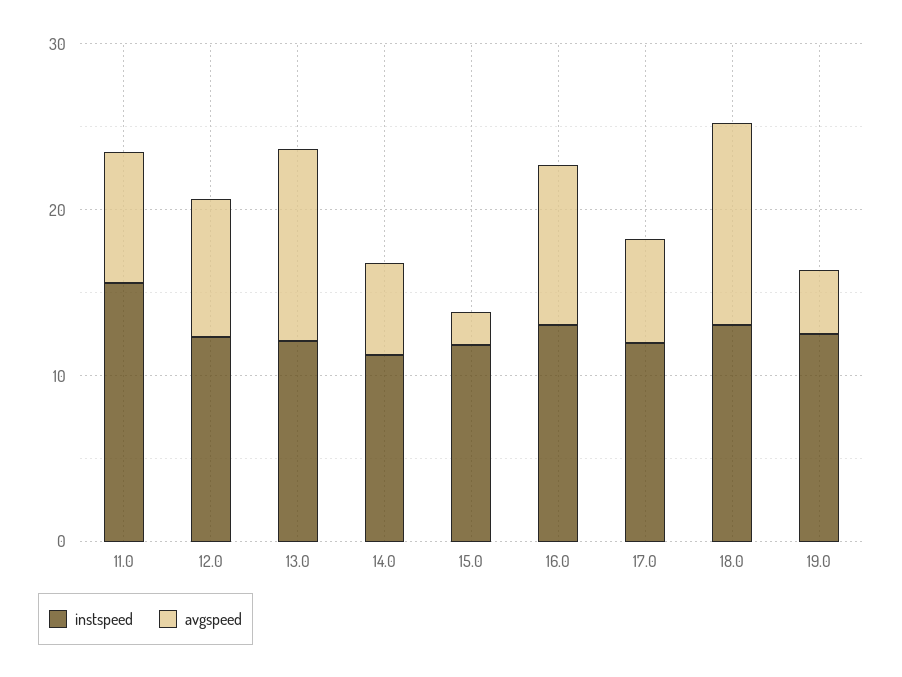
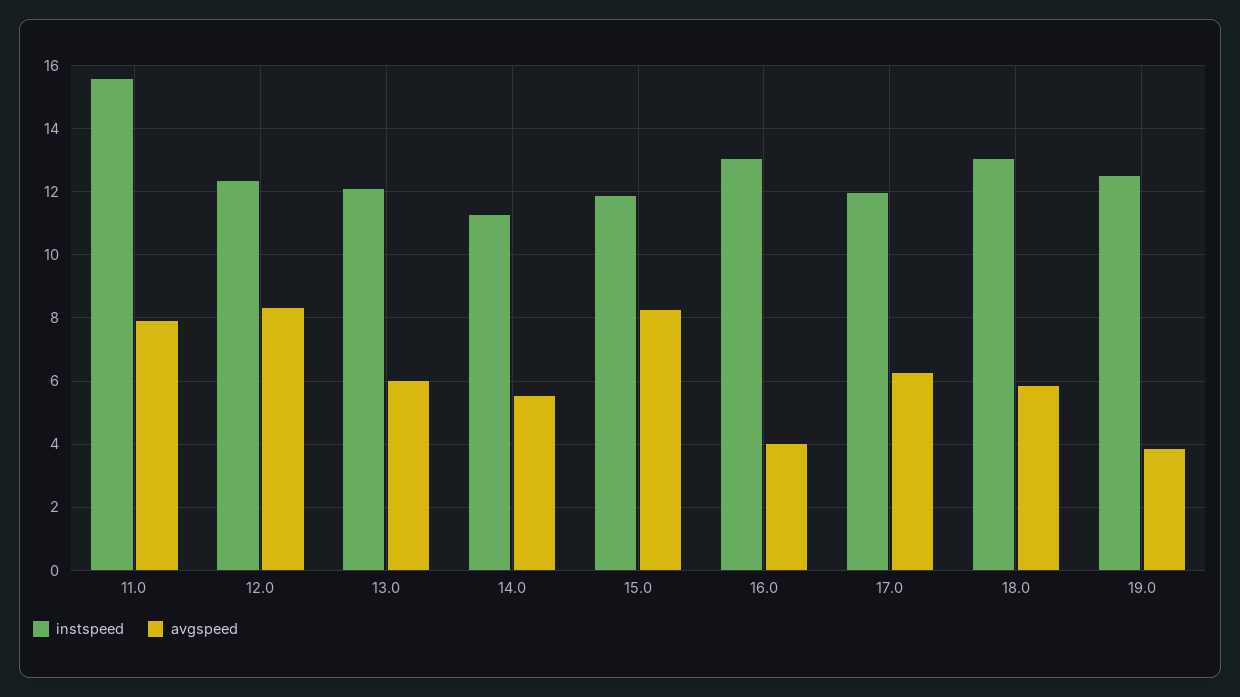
  {
    "instspeed": {
      "11.0": 15.6,
      "12.0": 12.4,
      "13.0": 12,
      "14.0": 11.2,
      "15.0": 11.8,
      "16.0": 13,
      "17.0": 12,
      "18.0": 13,
      "19.0": 12.6
    },
    "avgspeed": {
      "11.0": 8,
      "12.0": 8.4,
-     "13.0": 12,
+     "13.0": 6,
      "14.0": 5.6,
-     "15.0": 2,
+     "15.0": 8.2,
-     "16.0": 10,
+     "16.0": 4,
      "17.0": 6.2,
-     "18.0": 12,
+     "18.0": 5.8,
      "19.0": 3.8
    }
  }

